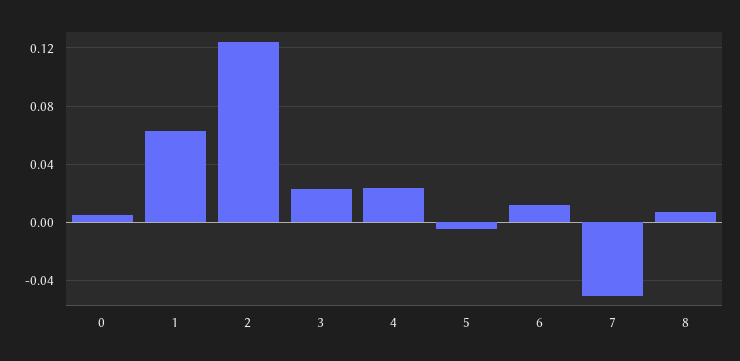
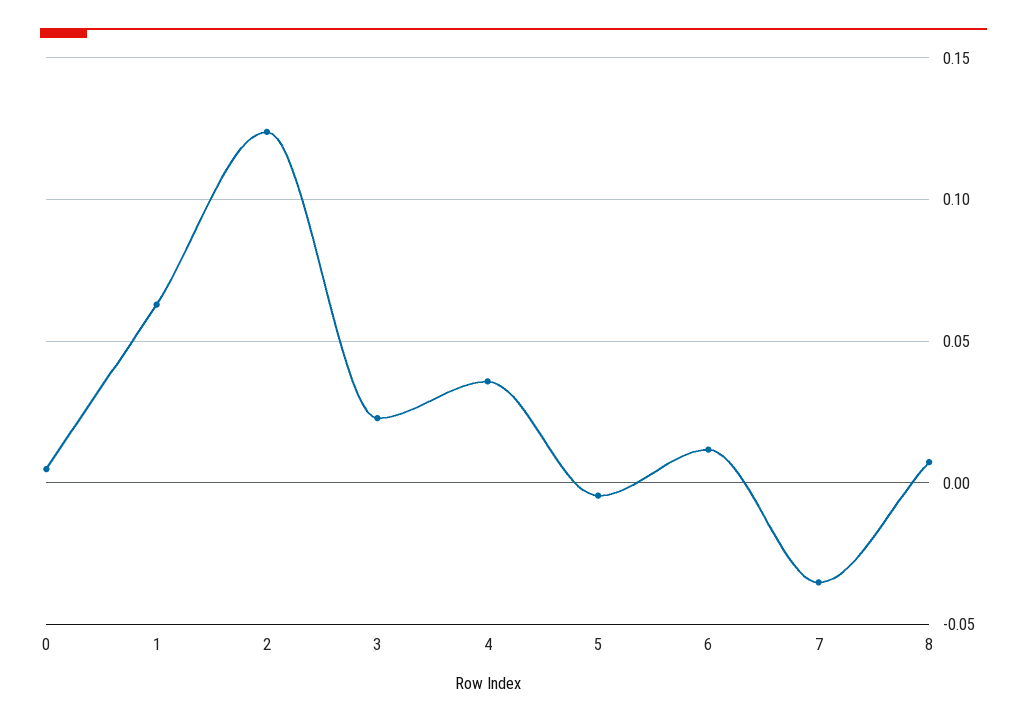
  {
    "0": 0.005,
    "1": 0.065,
    "2": 0.125,
    "3": 0.025,
-   "4": 0.025,
+   "4": 0.035,
    "5": -0.005,
    "6": 0.01,
-   "7": -0.05,
+   "7": -0.035,
    "8": 0.005
  }

